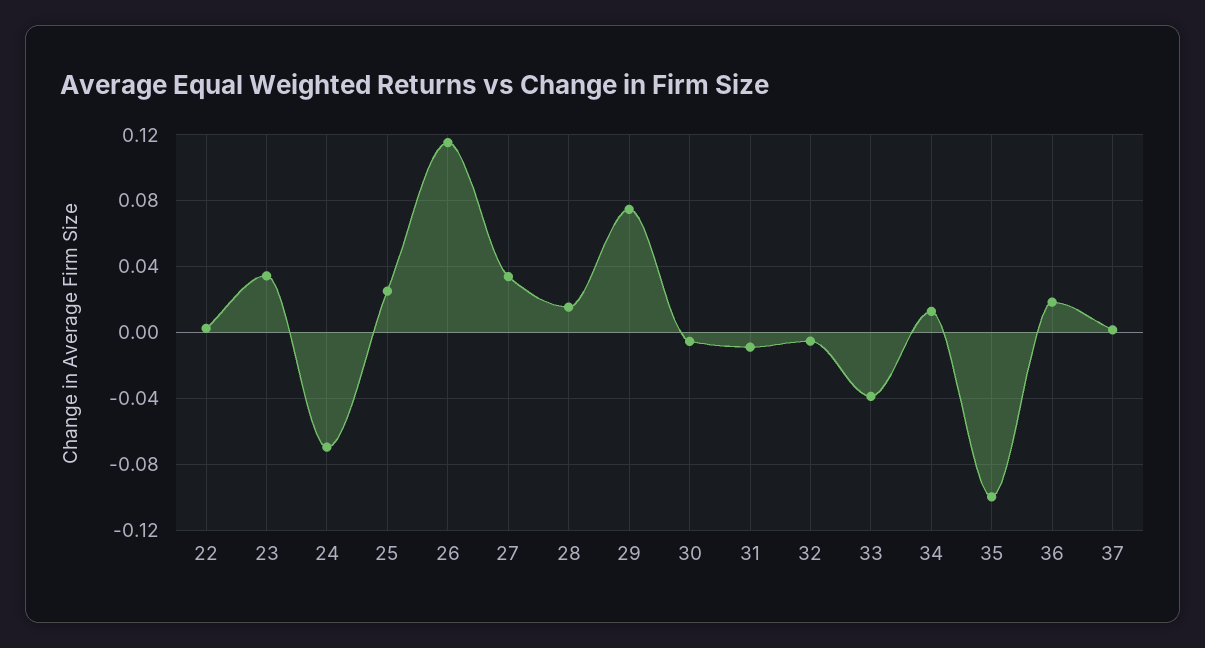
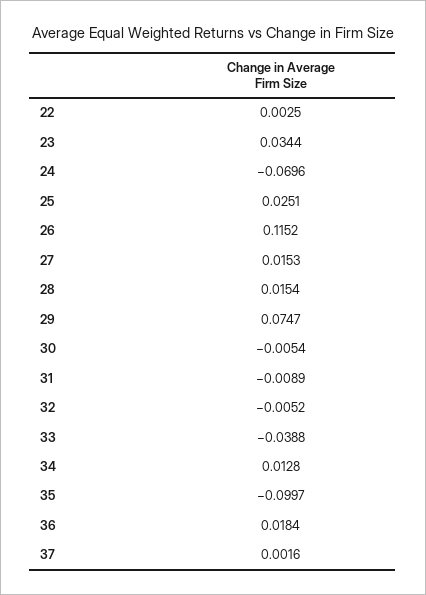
  {
    "22": 0.0025,
    "23": 0.0344,
    "24": -0.0696,
    "25": 0.0251,
    "26": 0.1152,
-   "27": 0.035,
+   "27": 0.0153,
    "28": 0.0154,
    "29": 0.0747,
    "30": -0.0054,
    "31": -0.0089,
    "32": -0.0052,
    "33": -0.0388,
    "34": 0.0128,
    "35": -0.0997,
    "36": 0.0184,
    "37": 0.0016
  }

